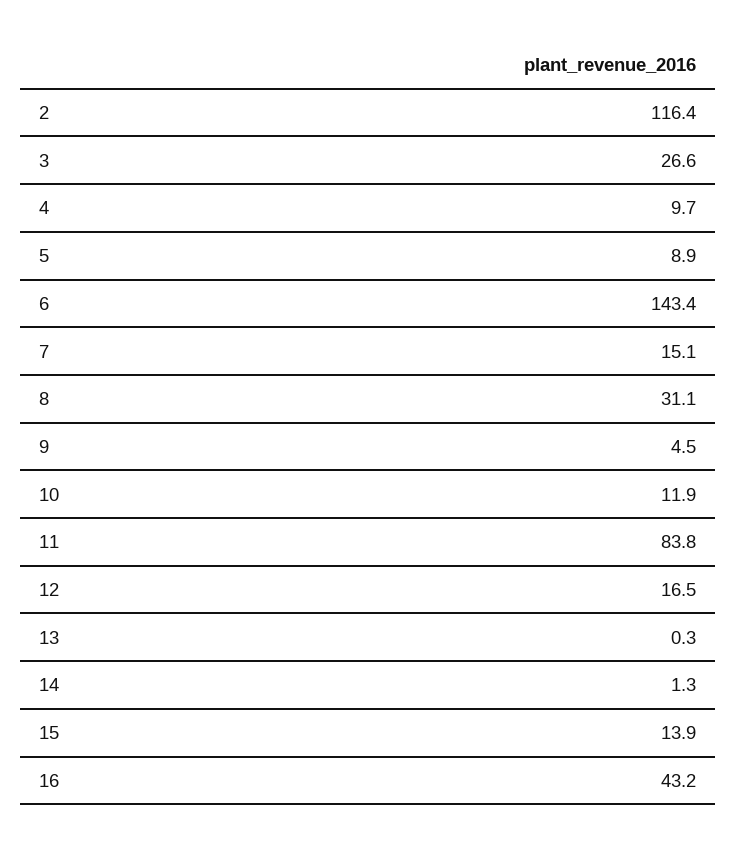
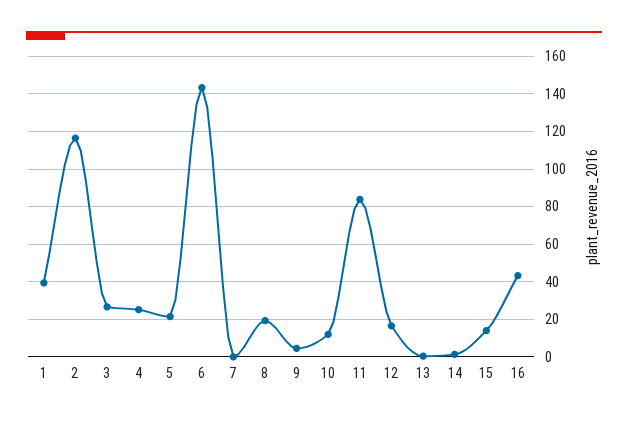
  {
    "2": 116.4,
    "3": 26.6,
-   "4": 9.7,
+   "4": 25,
-   "5": 8.9,
+   "5": 20,
    "6": 143.4,
-   "7": 15.1,
+   "7": 0,
-   "8": 31.1,
+   "8": 20,
    "9": 4.5,
    "10": 11.9,
    "11": 83.8,
    "12": 16.5,
    "13": 0.3,
    "14": 1.3,
    "15": 13.9,
-   "16": 43.2
+   "16": 43.2,
+   "1": 40
  }

